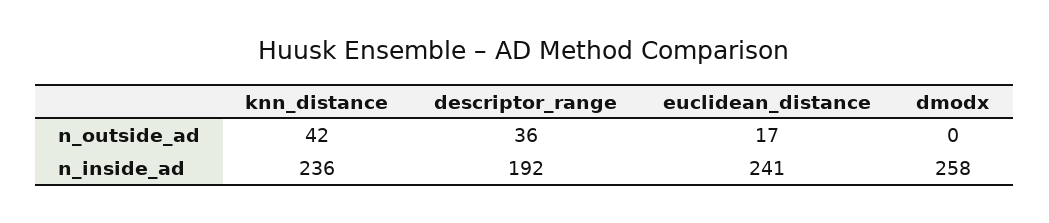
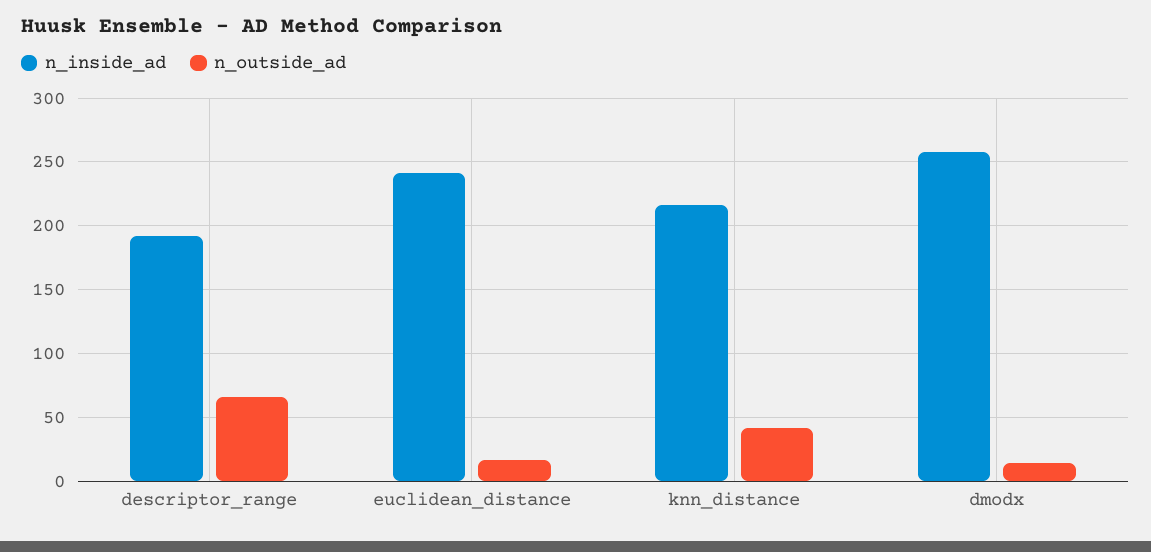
  {
    "n_outside_ad": {
      "knn_distance": 42,
-     "descriptor_range": 36,
+     "descriptor_range": 65,
      "euclidean_distance": 17,
-     "dmodx": 0
+     "dmodx": 15
    },
    "n_inside_ad": {
-     "knn_distance": 236,
+     "knn_distance": 215,
      "descriptor_range": 192,
      "euclidean_distance": 241,
      "dmodx": 258
    }
  }

